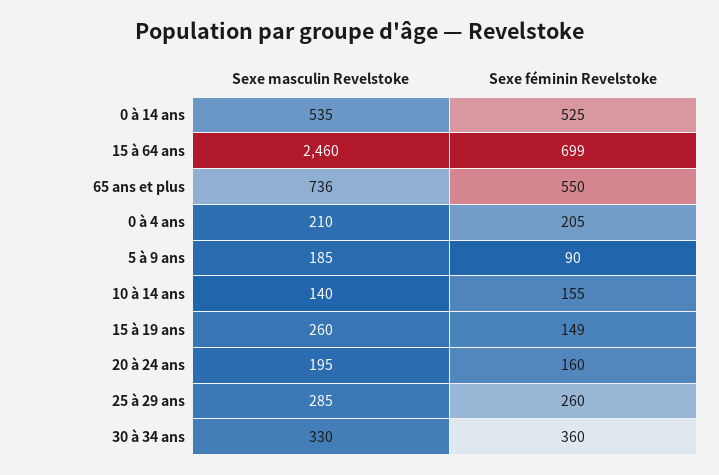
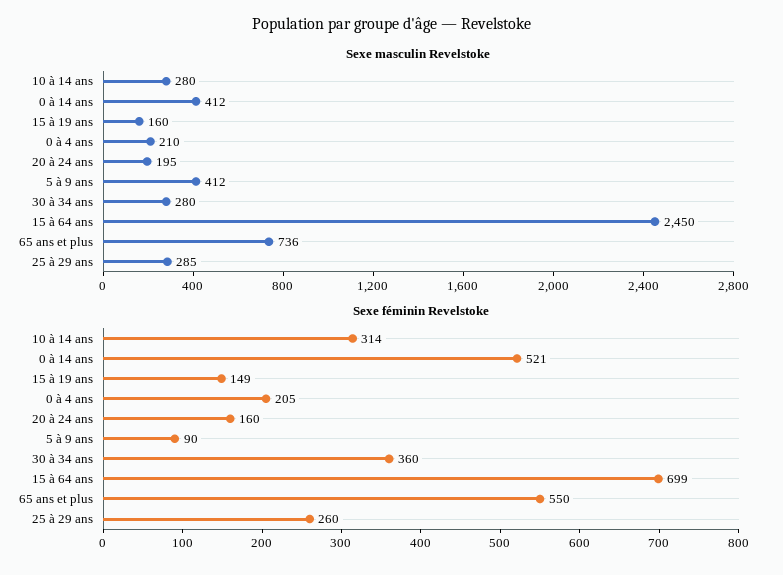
  {
    "Sexe masculin Revelstoke": {
-     "0 à 14 ans": 535,
+     "0 à 14 ans": 412,
-     "15 à 64 ans": 2460,
+     "15 à 64 ans": 2450,
      "65 ans et plus": 736,
      "0 à 4 ans": 210,
-     "5 à 9 ans": 185,
+     "5 à 9 ans": 412,
-     "10 à 14 ans": 140,
+     "10 à 14 ans": 280,
-     "15 à 19 ans": 260,
+     "15 à 19 ans": 160,
      "20 à 24 ans": 195,
      "25 à 29 ans": 285,
-     "30 à 34 ans": 330
+     "30 à 34 ans": 280
    },
    "Sexe féminin Revelstoke": {
-     "0 à 14 ans": 525,
+     "0 à 14 ans": 521,
      "15 à 64 ans": 699,
      "65 ans et plus": 550,
      "0 à 4 ans": 205,
      "5 à 9 ans": 90,
-     "10 à 14 ans": 155,
+     "10 à 14 ans": 314,
      "15 à 19 ans": 149,
      "20 à 24 ans": 160,
      "25 à 29 ans": 260,
      "30 à 34 ans": 360
    }
  }

